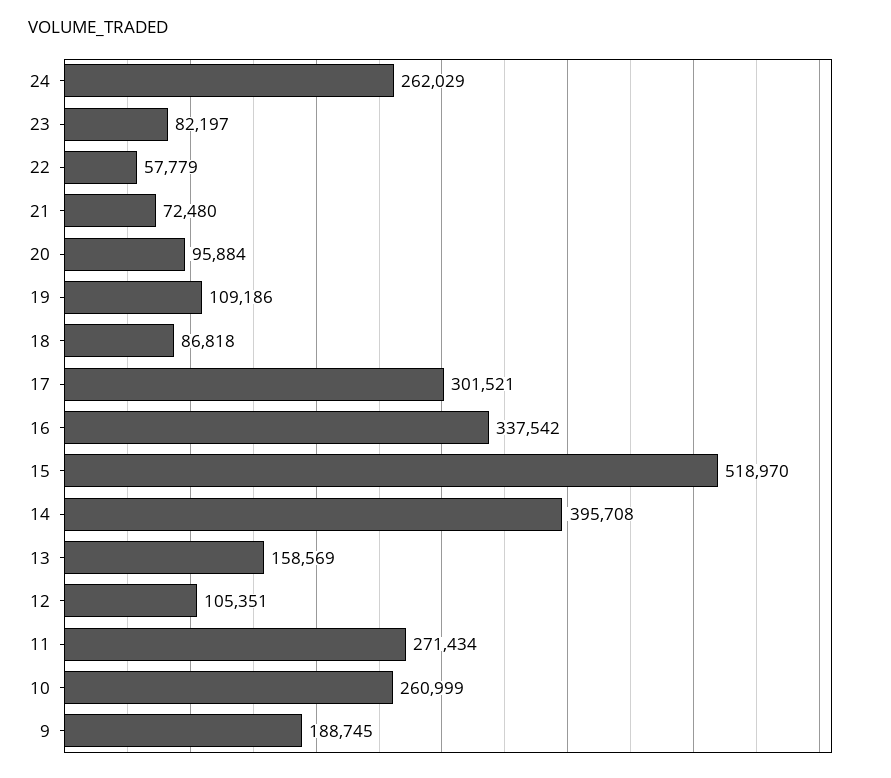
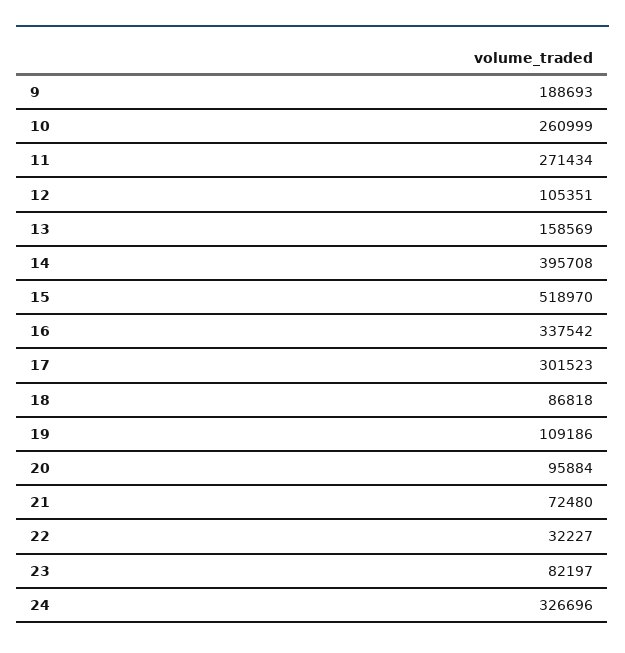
  {
-   "24": 262029,
+   "24": 326696,
    "23": 82197,
-   "22": 57779,
+   "22": 32227,
    "21": 72480,
    "20": 95884,
    "19": 109186,
    "18": 86818,
-   "17": 301521,
+   "17": 301523,
    "16": 337542,
    "15": 518970,
    "14": 395708,
    "13": 158569,
    "12": 105351,
    "11": 271434,
    "10": 260999,
-   "9": 188745
+   "9": 188693
  }

